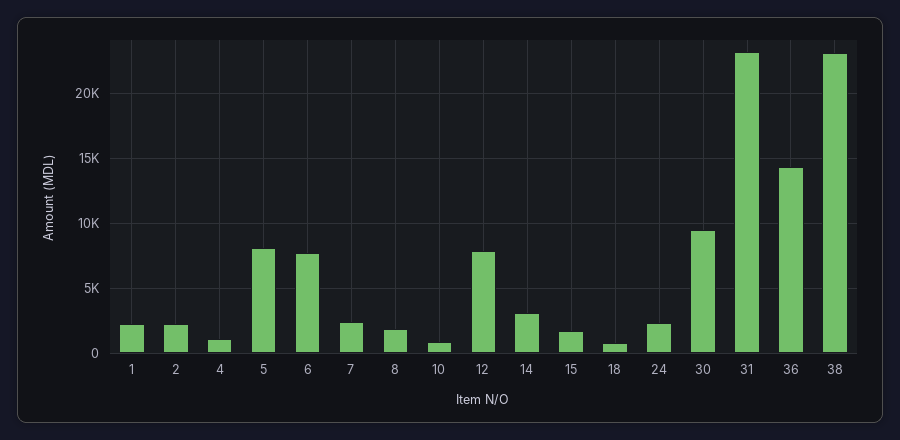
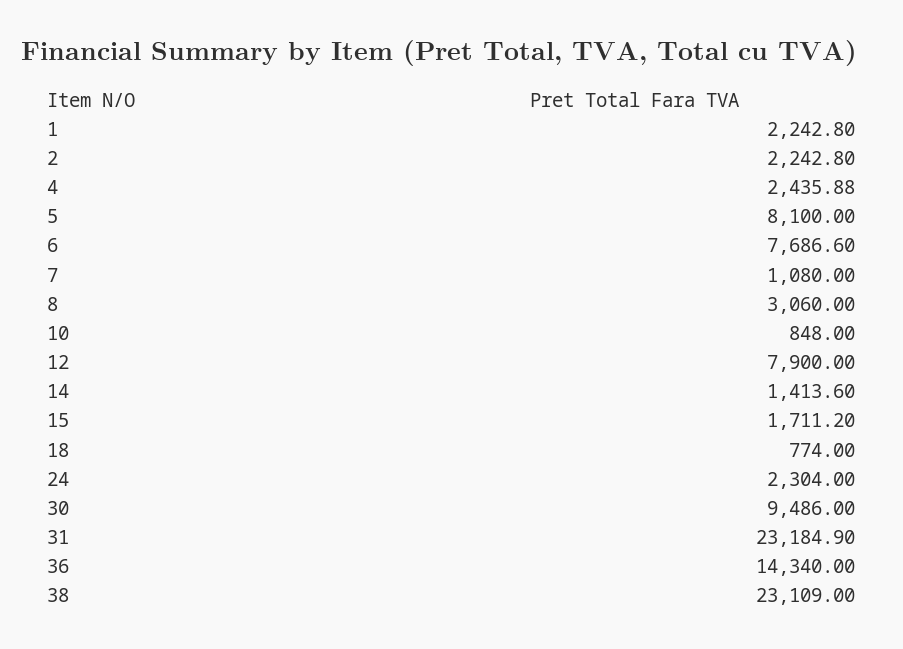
  {
    "1": 2242.8,
    "2": 2242.8,
-   "4": 1000,
+   "4": 2435.88,
    "5": 8100,
    "6": 7686.6,
-   "7": 2500,
+   "7": 1080,
-   "8": 2000,
+   "8": 3060,
    "10": 848,
    "12": 7900,
-   "14": 3000,
+   "14": 1413.6,
    "15": 1711.2,
    "18": 774,
    "24": 2304,
    "30": 9486,
    "31": 23184.9,
    "36": 14340,
    "38": 23109
  }

